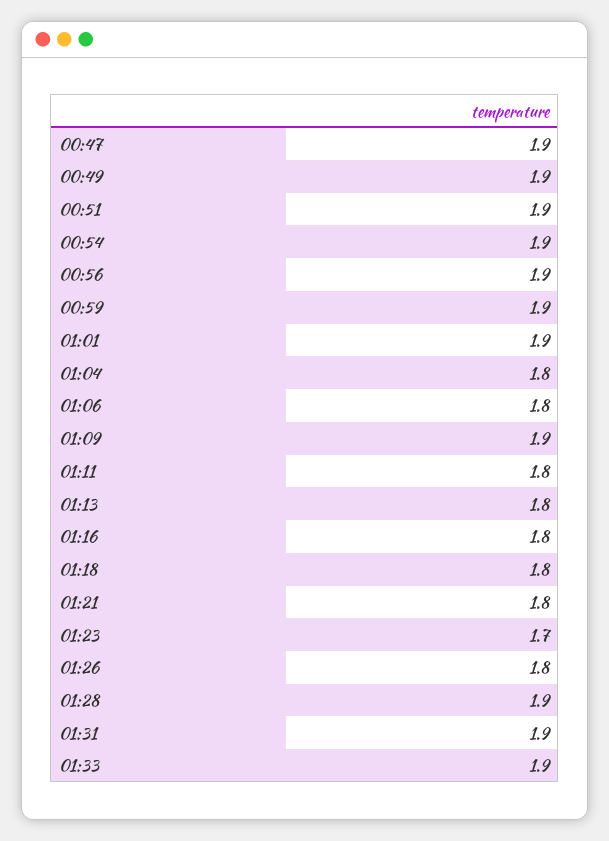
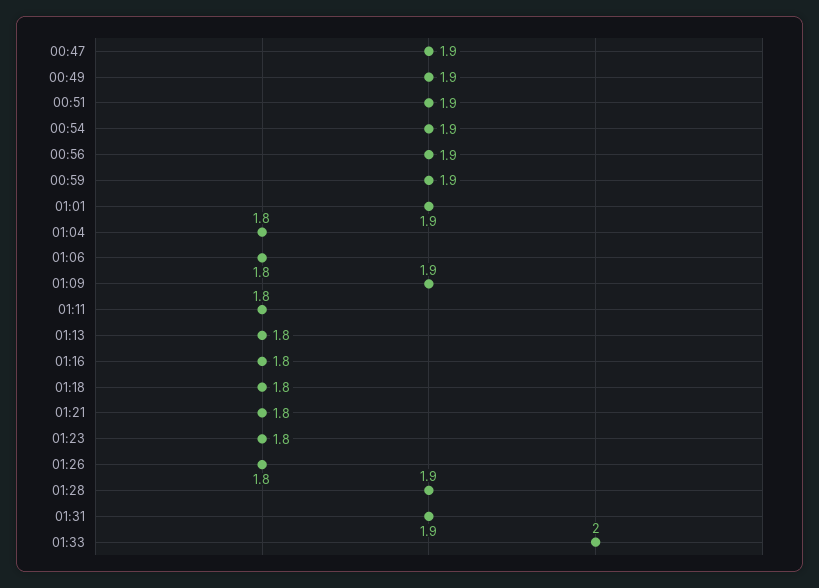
  {
    "00:47": 1.9,
    "00:49": 1.9,
    "00:51": 1.9,
    "00:54": 1.9,
    "00:56": 1.9,
    "00:59": 1.9,
    "01:01": 1.9,
    "01:04": 1.8,
    "01:06": 1.8,
    "01:09": 1.9,
    "01:11": 1.8,
    "01:13": 1.8,
    "01:16": 1.8,
    "01:18": 1.8,
    "01:21": 1.8,
-   "01:23": 1.7,
+   "01:23": 1.8,
    "01:26": 1.8,
    "01:28": 1.9,
    "01:31": 1.9,
-   "01:33": 1.9
+   "01:33": 2
  }

